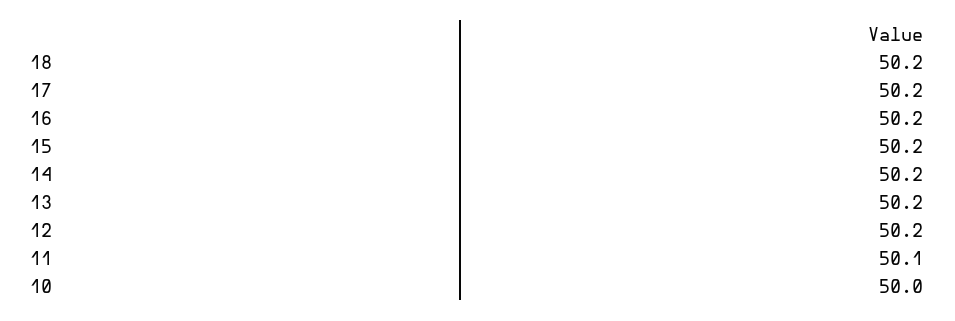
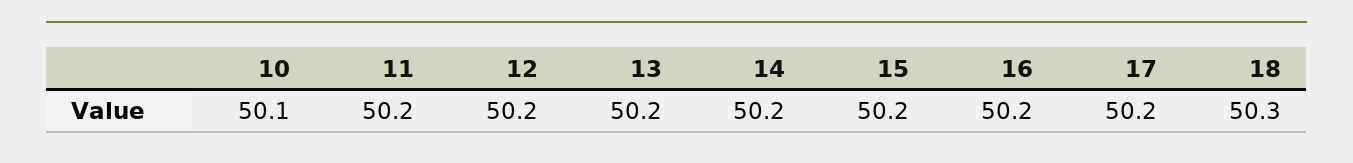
  {
-   "18": 50.2,
+   "18": 50.3,
    "17": 50.2,
    "16": 50.2,
    "15": 50.2,
    "14": 50.2,
    "13": 50.2,
    "12": 50.2,
-   "11": 50.1,
+   "11": 50.2,
-   "10": 50
+   "10": 50.1
  }

